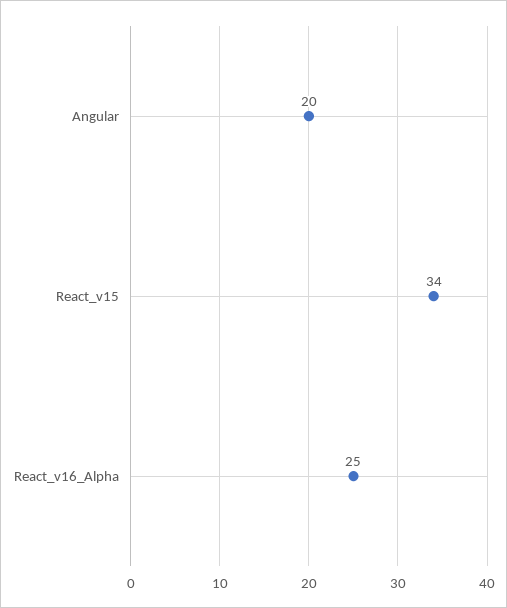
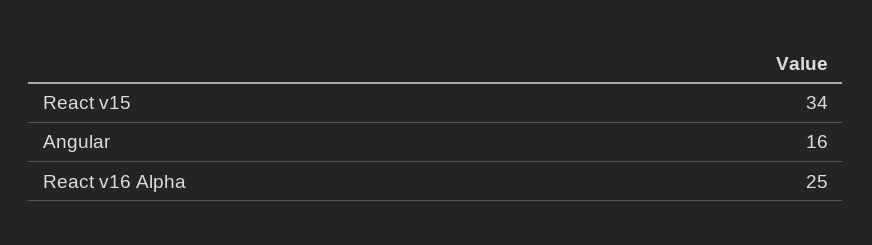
  {
-   "Angular": 20,
+   "Angular": 16,
    "React_v15": 34,
    "React_v16_Alpha": 25
  }

